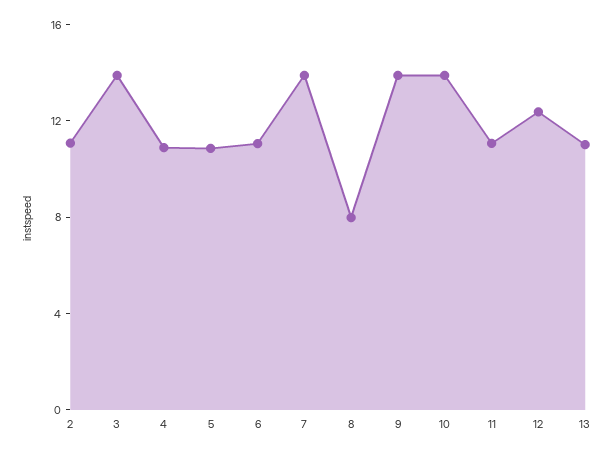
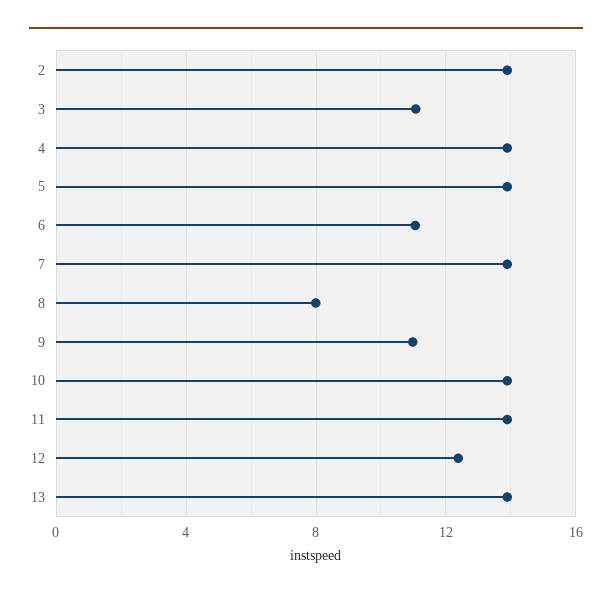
  {
-   "2": 11,
+   "2": 14,
-   "3": 14,
+   "3": 11,
-   "4": 11,
+   "4": 14,
-   "5": 11,
+   "5": 14,
    "6": 11,
    "7": 14,
    "8": 8,
-   "9": 14,
+   "9": 11,
    "10": 14,
-   "11": 11,
+   "11": 14,
    "12": 12.5,
-   "13": 11
+   "13": 14
  }

